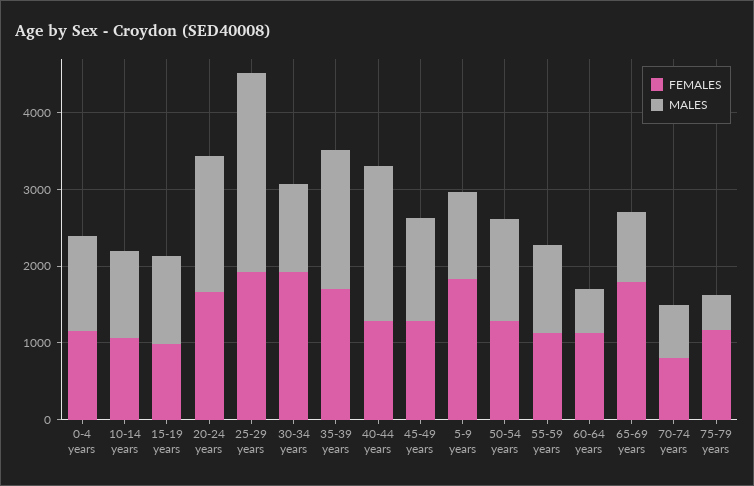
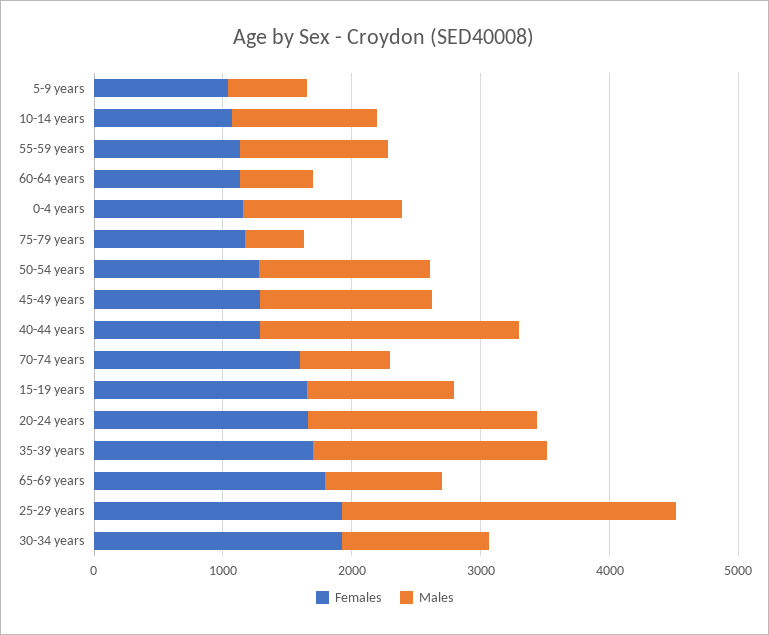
  {
    "FEMALES": {
      "0-4 years": 1200,
      "10-14 years": 1000,
-     "15-19 years": 1000,
+     "15-19 years": 1600,
      "20-24 years": 1600,
      "25-29 years": 2000,
      "30-34 years": 2000,
      "35-39 years": 1600,
      "40-44 years": 1200,
      "45-49 years": 1200,
-     "5-9 years": 1800,
+     "5-9 years": 1000,
      "50-54 years": 1200,
      "55-59 years": 1200,
      "60-64 years": 1200,
      "65-69 years": 1800,
-     "70-74 years": 800,
+     "70-74 years": 1600,
      "75-79 years": 1200
    },
    "MALES": {
      "0-4 years": 1200,
      "10-14 years": 1200,
      "15-19 years": 1200,
      "20-24 years": 1800,
      "25-29 years": 2600,
      "30-34 years": 1200,
      "35-39 years": 1800,
      "40-44 years": 2000,
      "45-49 years": 1400,
-     "5-9 years": 1200,
+     "5-9 years": 600,
      "50-54 years": 1400,
      "55-59 years": 1200,
      "60-64 years": 600,
      "65-69 years": 1000,
      "70-74 years": 600,
      "75-79 years": 400
    }
  }

